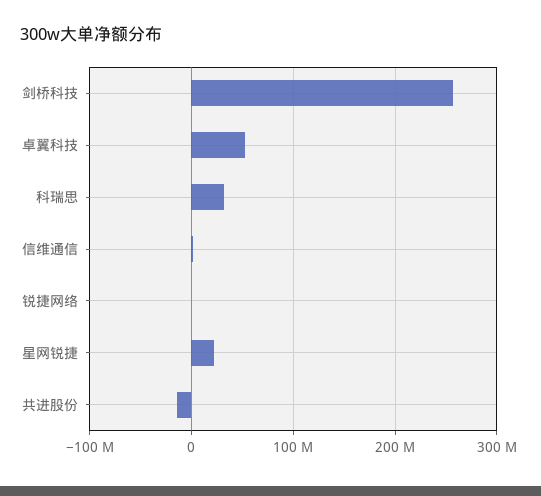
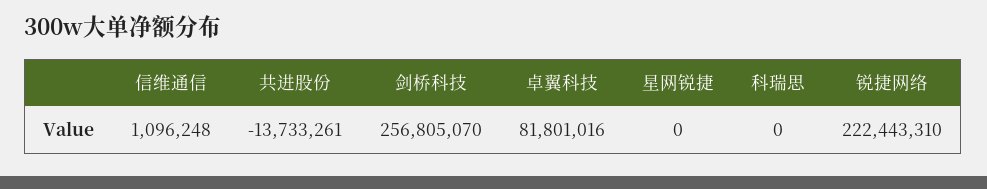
  {
    "剑桥科技": 256805070,
-   "卓翼科技": 50000000,
+   "卓翼科技": 81801016,
-   "科瑞思": 30000000,
+   "科瑞思": 0,
    "信维通信": 1096248,
-   "锐捷网络": 0,
+   "锐捷网络": 222443310,
-   "星网锐捷": 20000000,
+   "星网锐捷": 0,
    "共进股份": -13733261
  }

